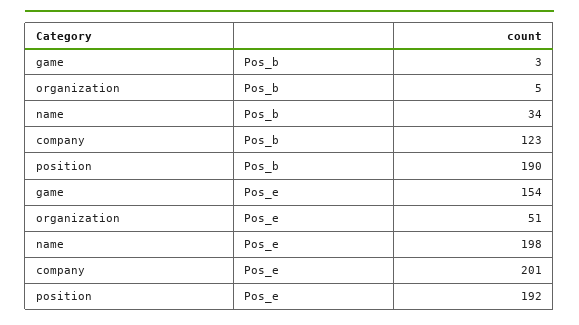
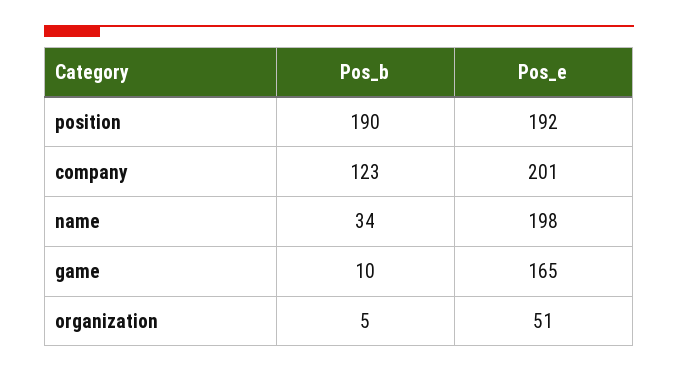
  {
    "game": {
-     "Pos_b": 3,
+     "Pos_b": 10,
-     "Pos_e": 154
+     "Pos_e": 165
    },
    "organization": {
      "Pos_b": 5,
      "Pos_e": 51
    },
    "name": {
      "Pos_b": 34,
      "Pos_e": 198
    },
    "company": {
      "Pos_b": 123,
      "Pos_e": 201
    },
    "position": {
      "Pos_b": 190,
      "Pos_e": 192
    }
  }

